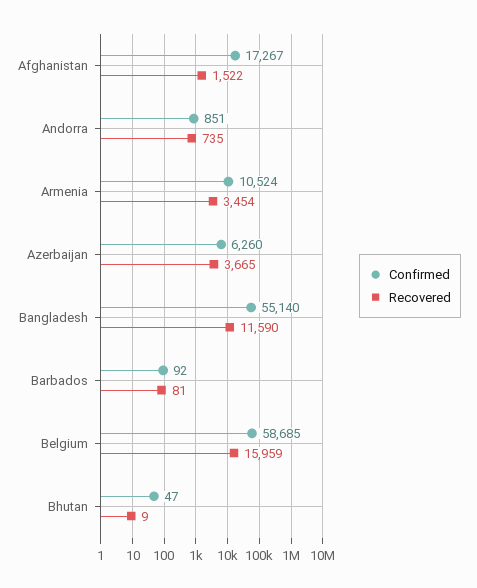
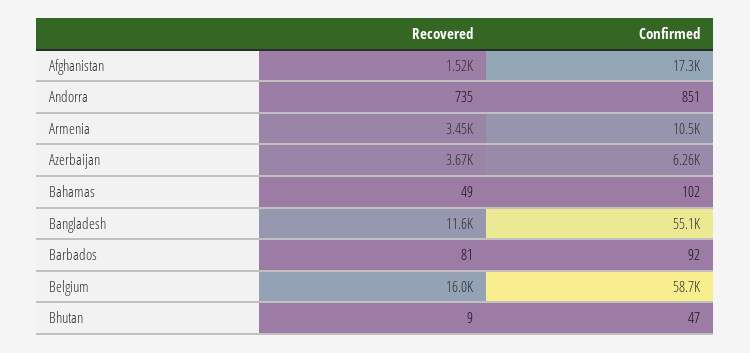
  {
    "Confirmed": {
      "Afghanistan": 17267,
      "Andorra": 851,
      "Armenia": 10524,
      "Azerbaijan": 6260,
      "Bangladesh": 55140,
      "Barbados": 92,
      "Belgium": 58685,
-     "Bhutan": 47
+     "Bhutan": 47,
+     "Bahamas": 102
    },
    "Recovered": {
      "Afghanistan": 1522,
      "Andorra": 735,
      "Armenia": 3454,
      "Azerbaijan": 3665,
      "Bangladesh": 11590,
      "Barbados": 81,
      "Belgium": 15959,
-     "Bhutan": 9
+     "Bhutan": 9,
+     "Bahamas": 49
    }
  }

